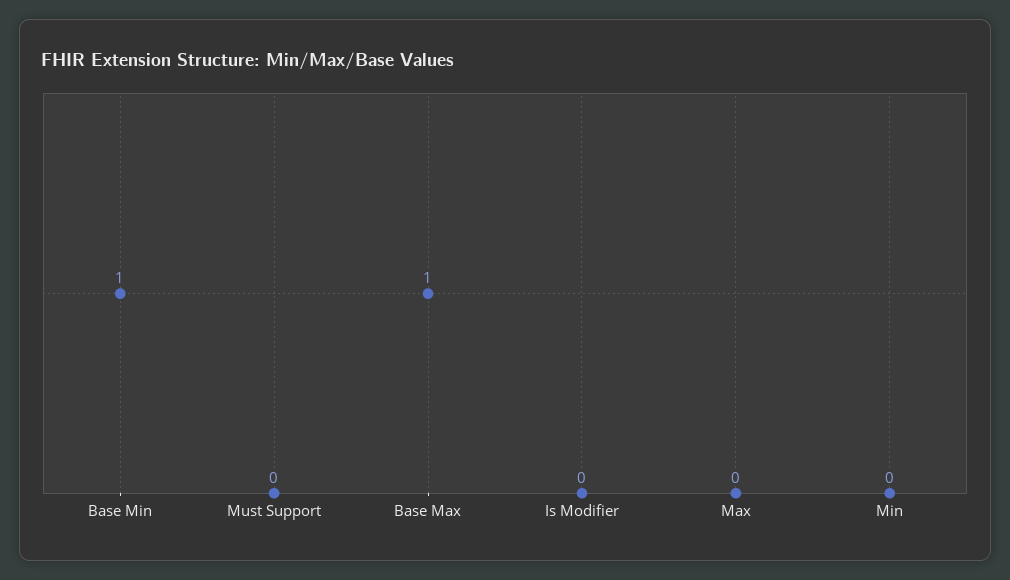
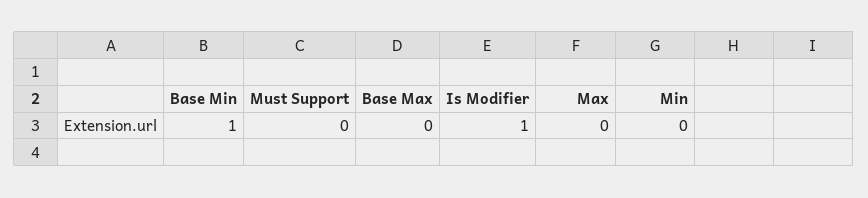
  {
    "Base Min": 1,
    "Must Support": 0,
-   "Base Max": 1,
+   "Base Max": 0,
-   "Is Modifier": 0,
+   "Is Modifier": 1,
    "Max": 0,
    "Min": 0
  }

